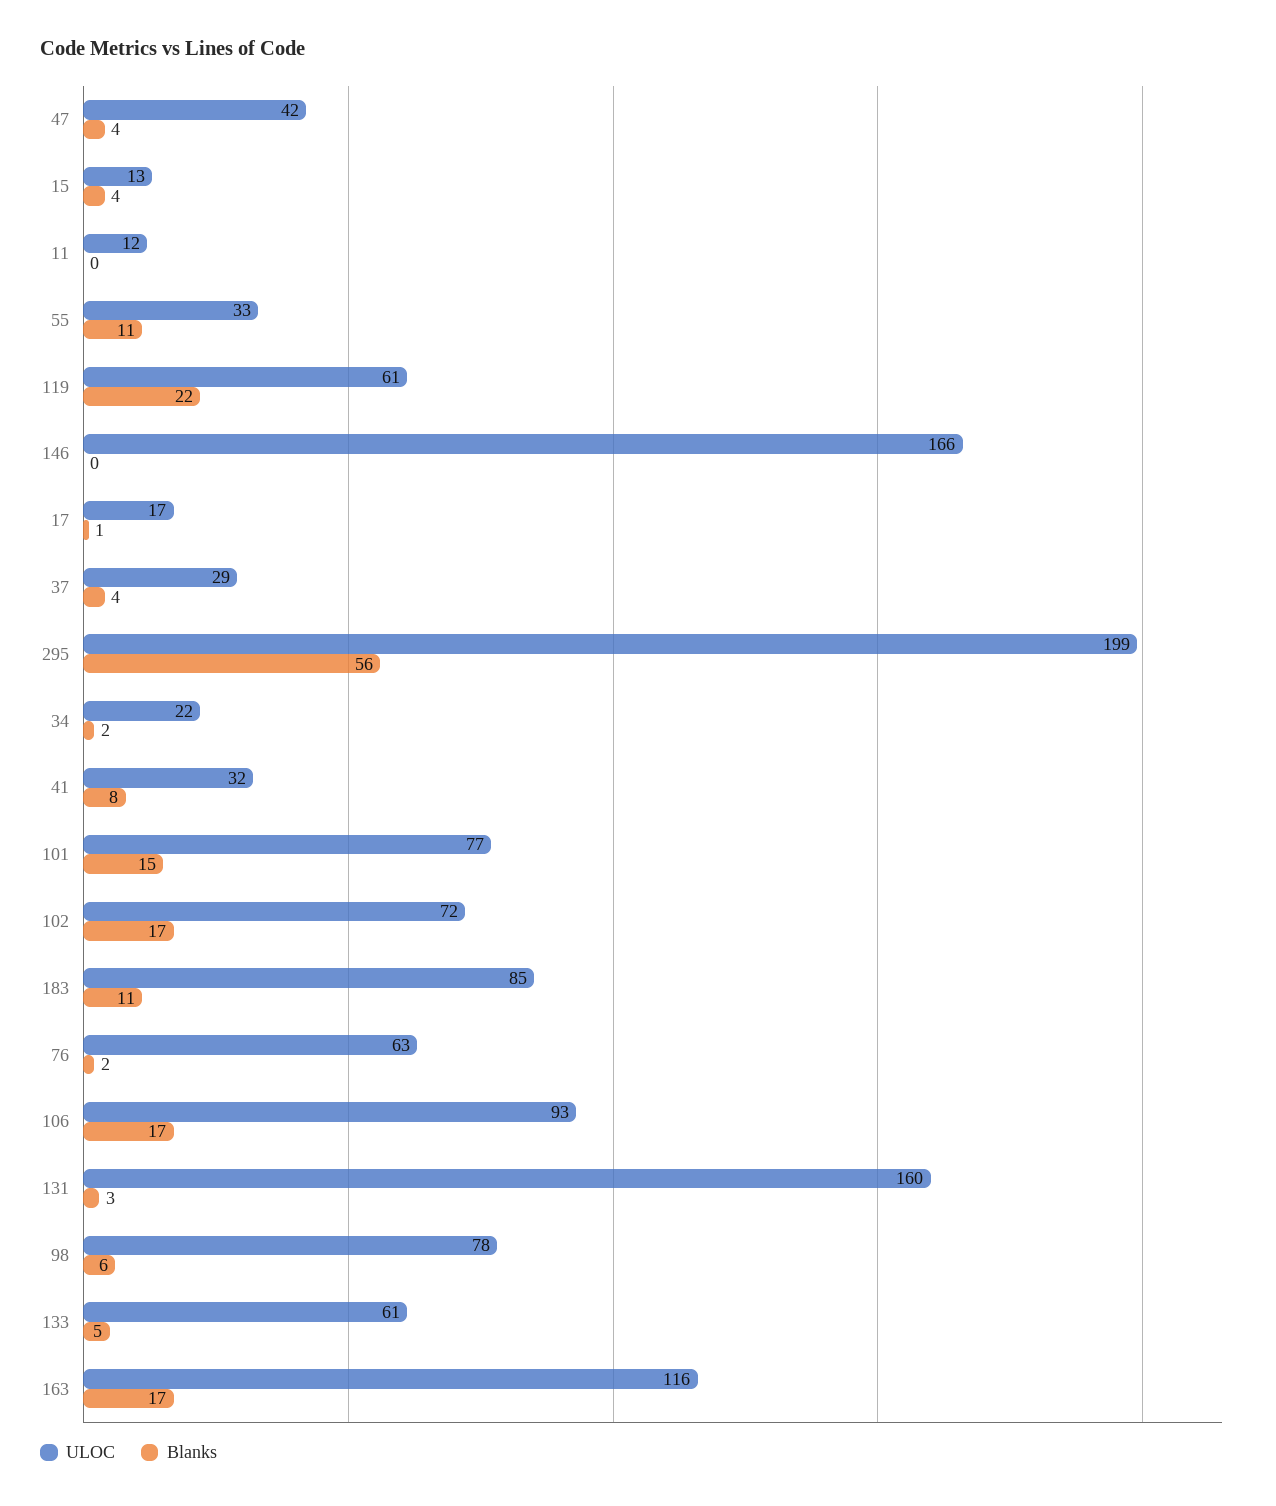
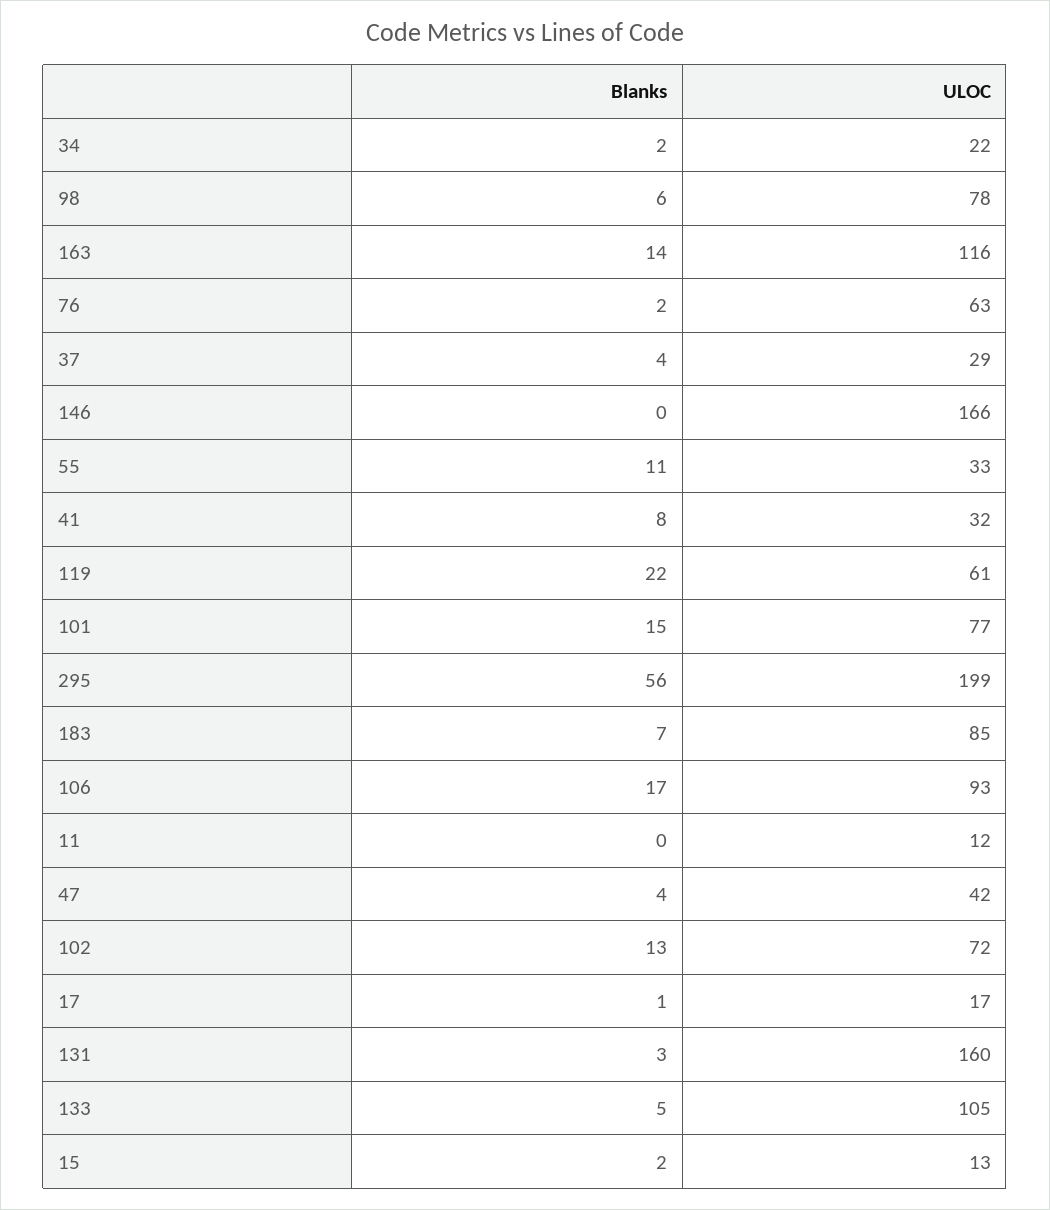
  {
    "ULOC": {
      "47": 42,
      "15": 13,
      "11": 12,
      "55": 33,
      "119": 61,
      "146": 166,
      "17": 17,
      "37": 29,
      "295": 199,
      "34": 22,
      "41": 32,
      "101": 77,
      "102": 72,
      "183": 85,
      "76": 63,
      "106": 93,
      "131": 160,
      "98": 78,
-     "133": 61,
+     "133": 105,
      "163": 116
    },
    "Blanks": {
      "47": 4,
-     "15": 4,
+     "15": 2,
      "11": 0,
      "55": 11,
      "119": 22,
      "146": 0,
      "17": 1,
      "37": 4,
      "295": 56,
      "34": 2,
      "41": 8,
      "101": 15,
-     "102": 17,
+     "102": 13,
-     "183": 11,
+     "183": 7,
      "76": 2,
      "106": 17,
      "131": 3,
      "98": 6,
      "133": 5,
-     "163": 17
+     "163": 14
    }
  }

